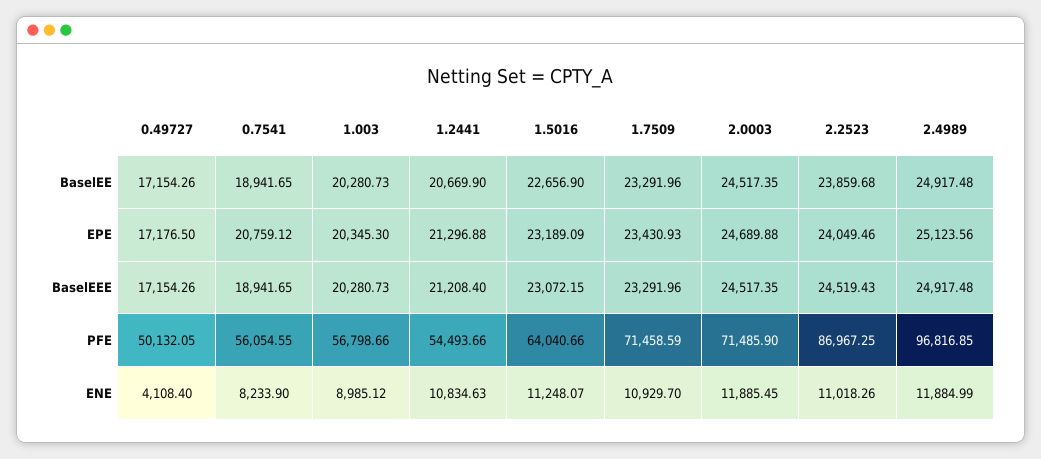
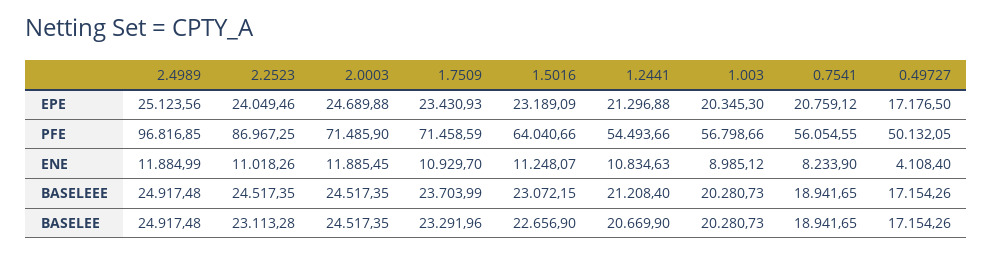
  {
    "0.49727": {
      "BaselEE": 17154.26,
      "EPE": 17176.5,
      "BaselEEE": 17154.26,
      "PFE": 50132.05,
      "ENE": 4108.4
    },
    "0.7541": {
      "BaselEE": 18941.65,
      "EPE": 20759.12,
      "BaselEEE": 18941.65,
      "PFE": 56054.55,
      "ENE": 8233.9
    },
    "1.003": {
      "BaselEE": 20280.73,
      "EPE": 20345.3,
      "BaselEEE": 20280.73,
      "PFE": 56798.66,
      "ENE": 8985.12
    },
    "1.2441": {
      "BaselEE": 20669.9,
      "EPE": 21296.88,
      "BaselEEE": 21208.4,
      "PFE": 54493.66,
      "ENE": 10834.63
    },
    "1.5016": {
      "BaselEE": 22656.9,
      "EPE": 23189.09,
      "BaselEEE": 23072.15,
      "PFE": 64040.66,
      "ENE": 11248.07
    },
    "1.7509": {
      "BaselEE": 23291.96,
      "EPE": 23430.93,
-     "BaselEEE": 23291.96,
+     "BaselEEE": 23703.99,
      "PFE": 71458.59,
      "ENE": 10929.7
    },
    "2.0003": {
      "BaselEE": 24517.35,
      "EPE": 24689.88,
      "BaselEEE": 24517.35,
      "PFE": 71485.9,
      "ENE": 11885.45
    },
    "2.2523": {
-     "BaselEE": 23859.68,
+     "BaselEE": 23113.28,
      "EPE": 24049.46,
-     "BaselEEE": 24519.43,
+     "BaselEEE": 24517.35,
      "PFE": 86967.25,
      "ENE": 11018.26
    },
    "2.4989": {
      "BaselEE": 24917.48,
      "EPE": 25123.56,
      "BaselEEE": 24917.48,
      "PFE": 96816.85,
      "ENE": 11884.99
    }
  }

